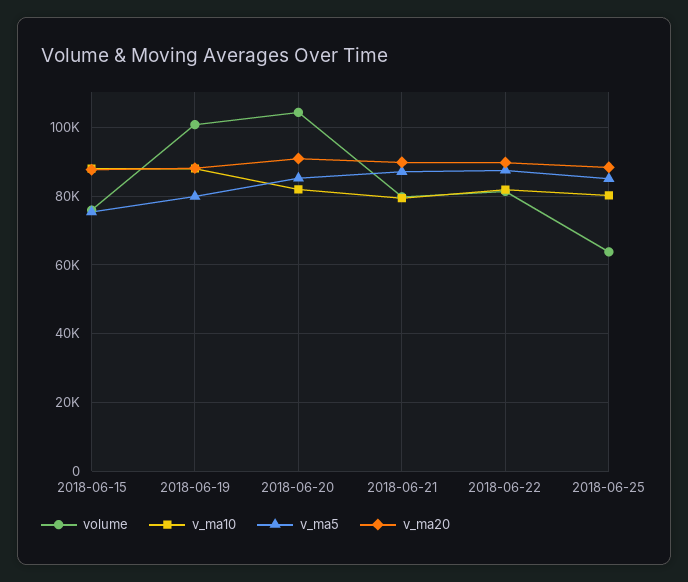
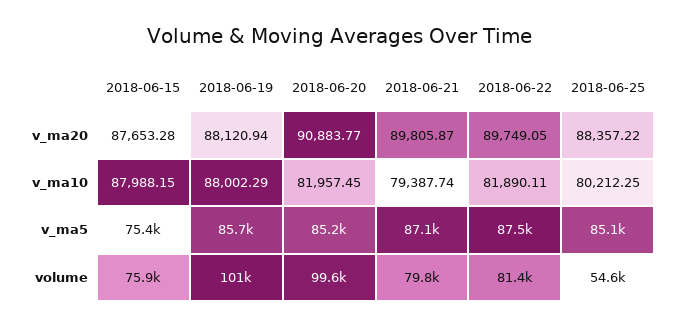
  {
    "volume": {
      "2018-06-15": 75900,
      "2018-06-19": 101000,
-     "2018-06-20": 104000,
+     "2018-06-20": 99600,
      "2018-06-21": 79800,
      "2018-06-22": 81400,
-     "2018-06-25": 64000
+     "2018-06-25": 54600
    },
    "v_ma10": {
      "2018-06-15": 87988.15,
      "2018-06-19": 88002.29,
      "2018-06-20": 81957.45,
      "2018-06-21": 79387.74,
      "2018-06-22": 81890.11,
      "2018-06-25": 80212.25
    },
    "v_ma5": {
      "2018-06-15": 75400,
-     "2018-06-19": 80000,
+     "2018-06-19": 85700,
      "2018-06-20": 85200,
      "2018-06-21": 87100,
      "2018-06-22": 87500,
      "2018-06-25": 85100
    },
    "v_ma20": {
      "2018-06-15": 87653.28,
      "2018-06-19": 88120.94,
      "2018-06-20": 90883.77,
      "2018-06-21": 89805.87,
      "2018-06-22": 89749.05,
      "2018-06-25": 88357.22
    }
  }

